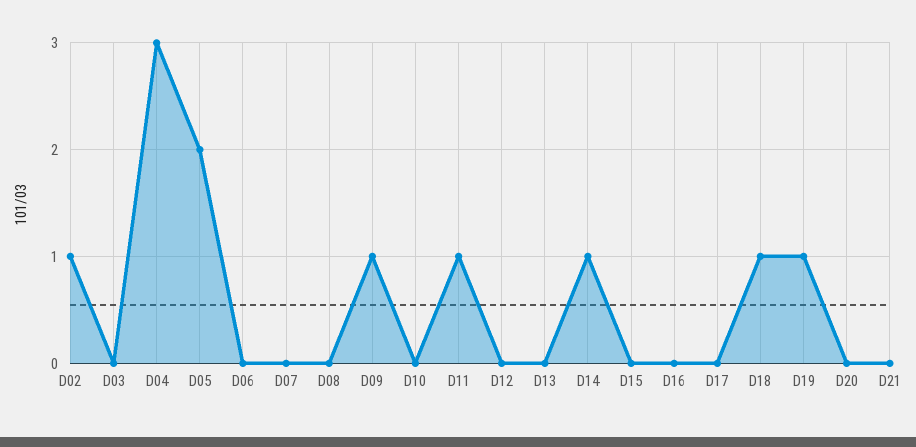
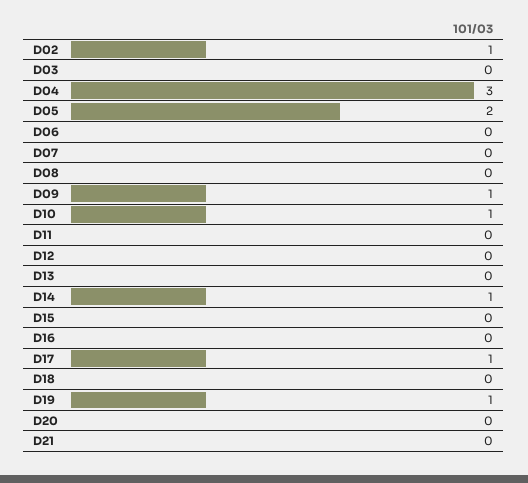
  {
    "D02": 1,
    "D03": 0,
    "D04": 3,
    "D05": 2,
    "D06": 0,
    "D07": 0,
    "D08": 0,
    "D09": 1,
-   "D10": 0,
+   "D10": 1,
-   "D11": 1,
+   "D11": 0,
    "D12": 0,
    "D13": 0,
    "D14": 1,
    "D15": 0,
    "D16": 0,
-   "D17": 0,
+   "D17": 1,
-   "D18": 1,
+   "D18": 0,
    "D19": 1,
    "D20": 0,
    "D21": 0
  }

